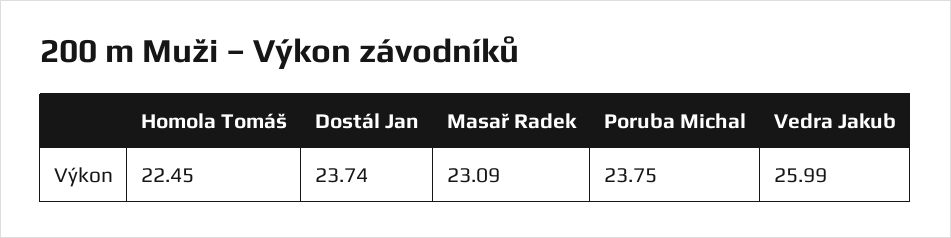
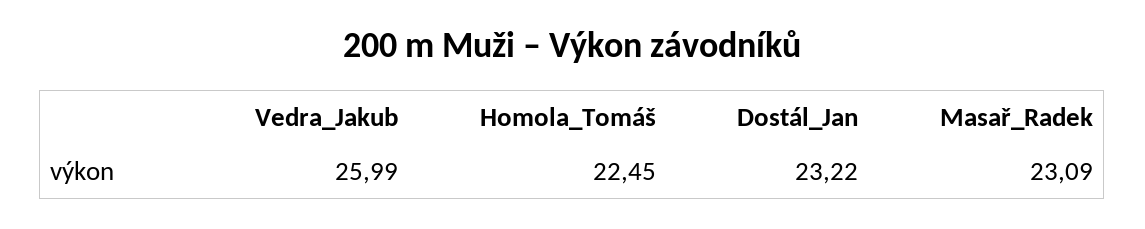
  {
    "Homola Tomáš": 22.45,
-   "Dostál Jan": 23.74,
+   "Dostál Jan": 23.22,
    "Masař Radek": 23.09,
-   "Poruba Michal": 23.75,
    "Vedra Jakub": 25.99
  }

